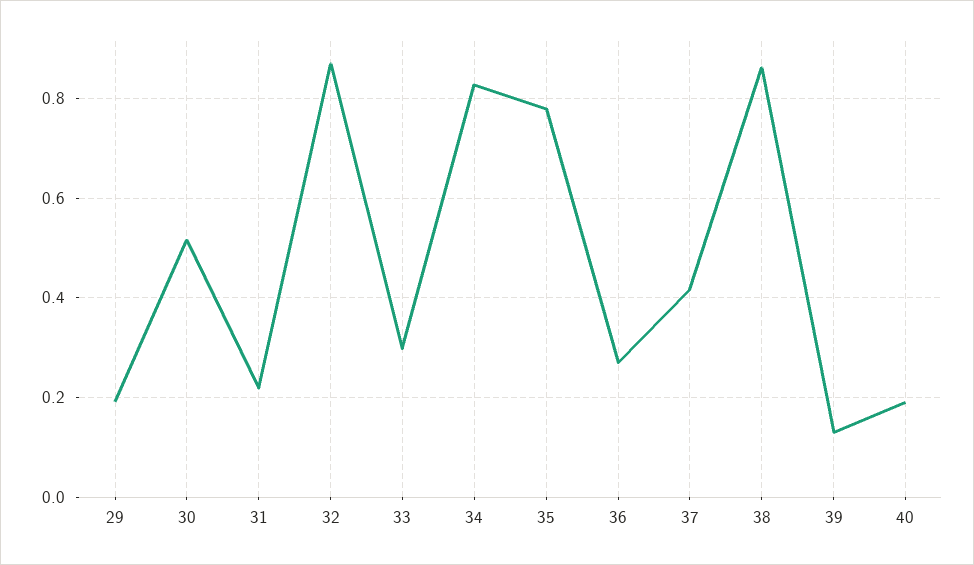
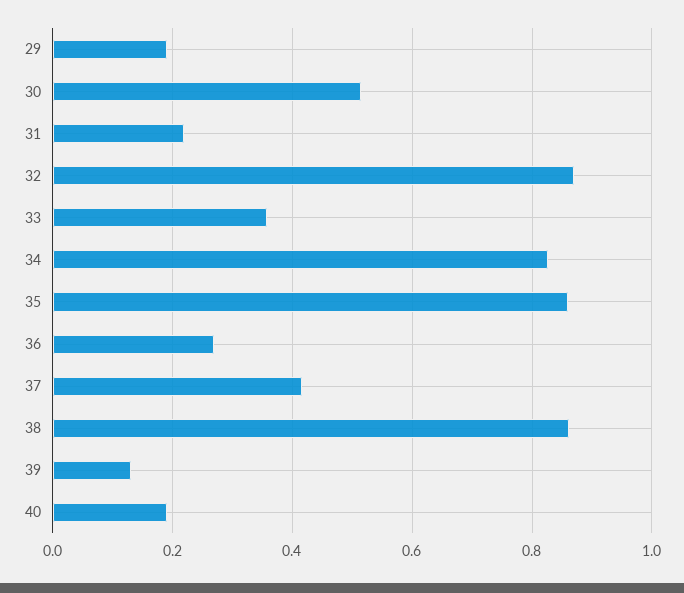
  {
    "29": 0.2,
    "30": 0.52,
    "31": 0.22,
    "32": 0.86,
-   "33": 0.3,
+   "33": 0.36,
    "34": 0.82,
-   "35": 0.78,
+   "35": 0.86,
    "36": 0.26,
    "37": 0.42,
    "38": 0.86,
    "39": 0.12,
    "40": 0.2
  }

